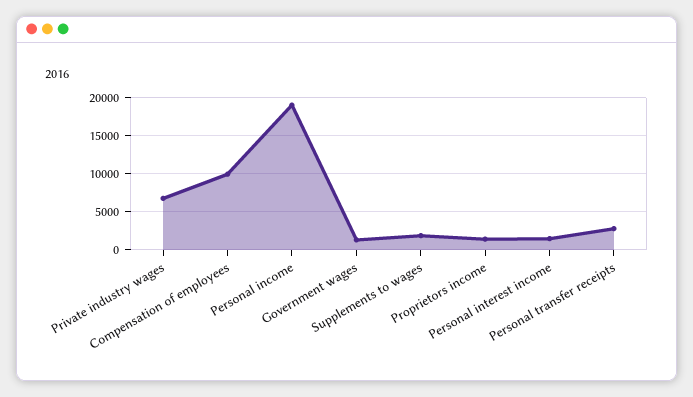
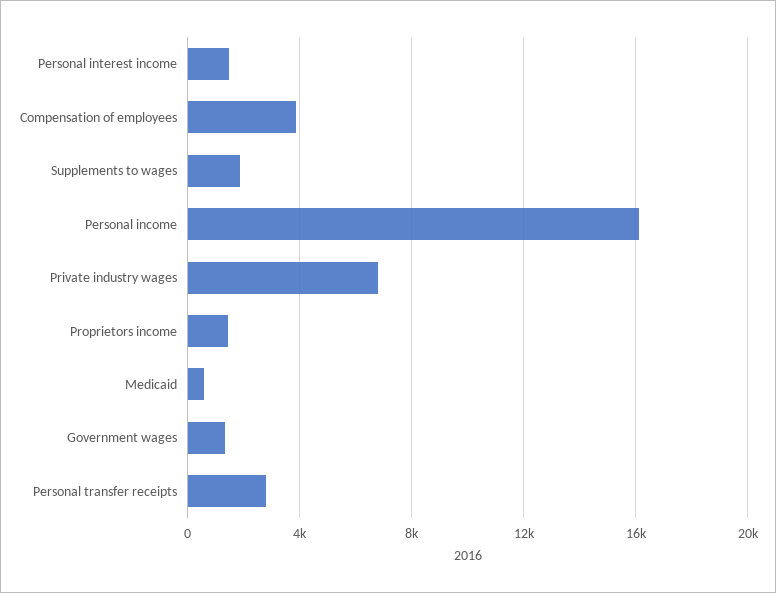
  {
    "Private industry wages": 7000,
-   "Compensation of employees": 10000,
+   "Compensation of employees": 4000,
-   "Personal income": 19000,
+   "Personal income": 16000,
    "Government wages": 1500,
    "Supplements to wages": 2000,
    "Proprietors income": 1500,
    "Personal interest income": 1500,
-   "Personal transfer receipts": 3000
+   "Personal transfer receipts": 3000,
+   "Medicaid": 500
  }

